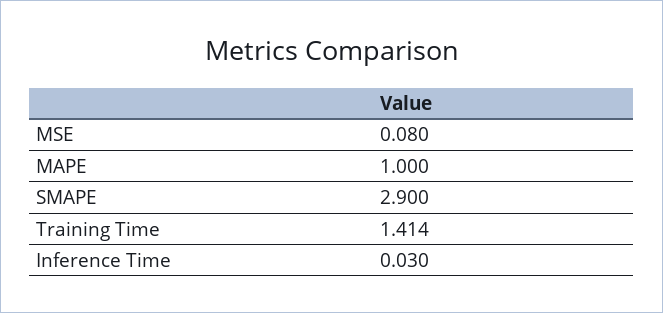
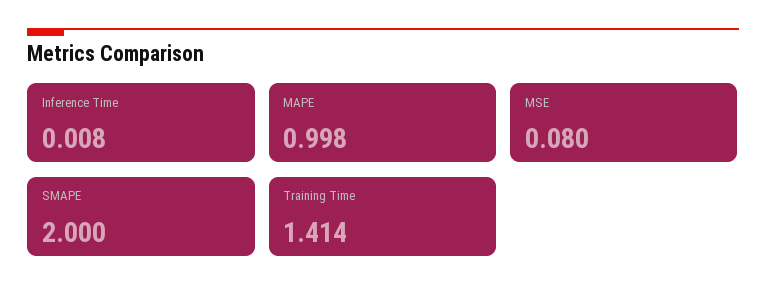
  {
    "MSE": 0.08,
-   "MAPE": 1,
+   "MAPE": 0.998,
-   "SMAPE": 2.9,
+   "SMAPE": 2,
    "Training Time": 1.414,
-   "Inference Time": 0.03
+   "Inference Time": 0.008
  }

